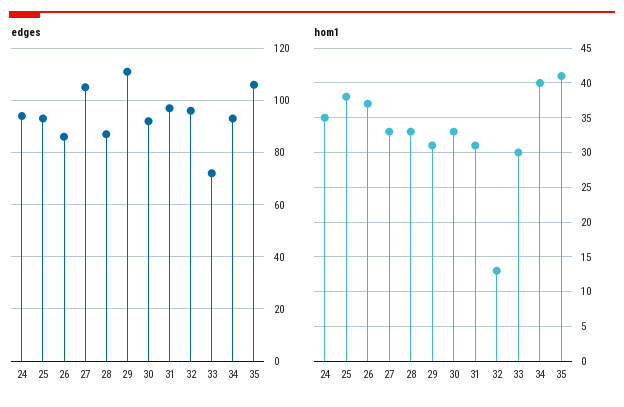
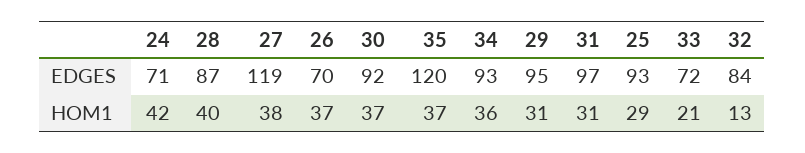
  {
    "edges": {
-     "24": 95,
+     "24": 71,
      "25": 93,
-     "26": 85,
+     "26": 70,
-     "27": 105,
+     "27": 119,
      "28": 87,
-     "29": 110,
+     "29": 95,
      "30": 92,
      "31": 97,
-     "32": 95,
+     "32": 84,
      "33": 72,
      "34": 93,
-     "35": 105
+     "35": 120
    },
    "hom1": {
-     "24": 35,
+     "24": 42,
-     "25": 38,
+     "25": 29,
      "26": 37,
-     "27": 33,
+     "27": 38,
-     "28": 33,
+     "28": 40,
      "29": 31,
-     "30": 33,
+     "30": 37,
      "31": 31,
      "32": 13,
-     "33": 30,
+     "33": 21,
-     "34": 40,
+     "34": 36,
-     "35": 41
+     "35": 37
    }
  }

